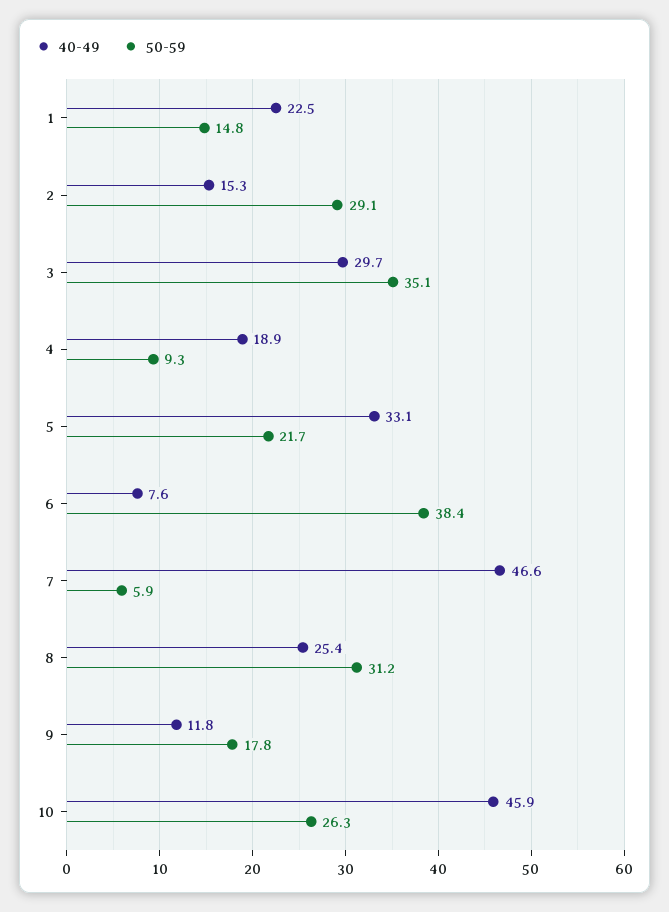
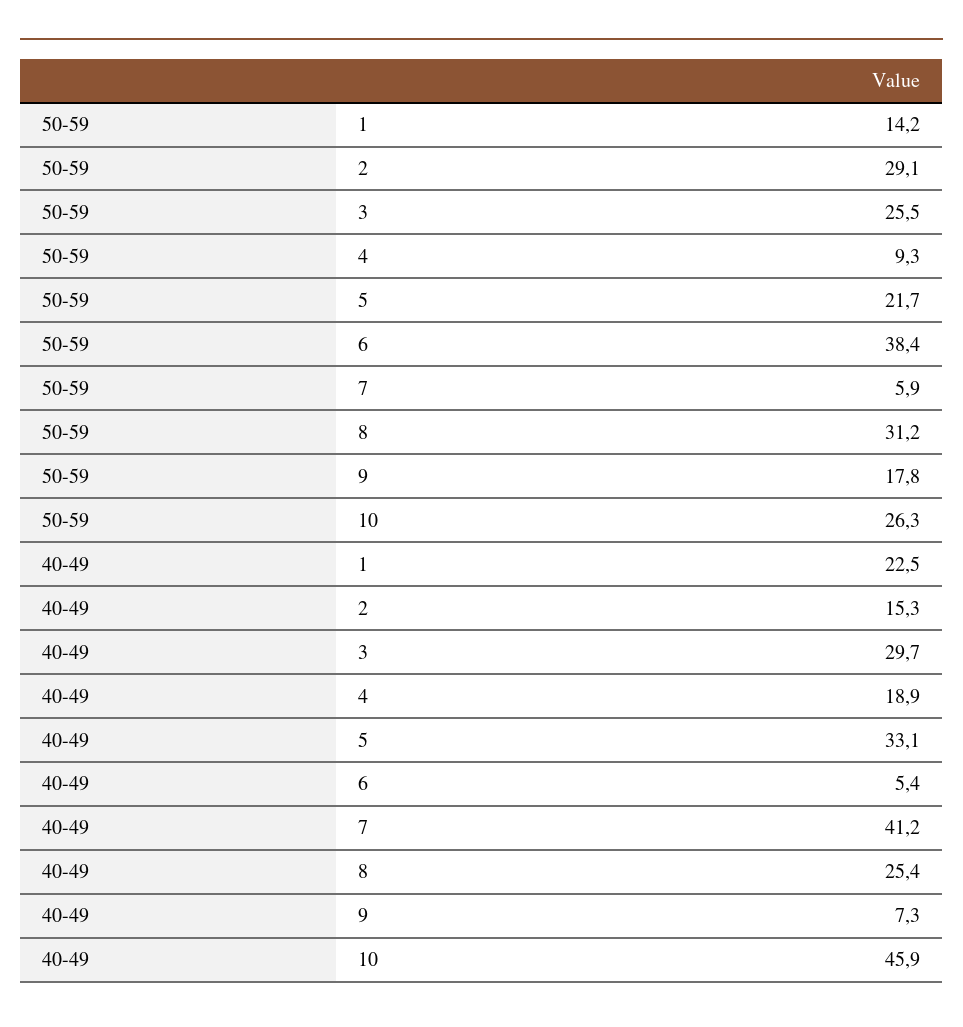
  {
    "40-49": {
      "1": 22.5,
      "2": 15.3,
      "3": 29.7,
      "4": 18.9,
      "5": 33.1,
-     "6": 7.6,
+     "6": 5.4,
-     "7": 46.6,
+     "7": 41.2,
      "8": 25.4,
-     "9": 11.8,
+     "9": 7.3,
      "10": 45.9
    },
    "50-59": {
-     "1": 14.8,
+     "1": 14.2,
      "2": 29.1,
-     "3": 35.1,
+     "3": 25.5,
      "4": 9.3,
      "5": 21.7,
      "6": 38.4,
      "7": 5.9,
      "8": 31.2,
      "9": 17.8,
      "10": 26.3
    }
  }

